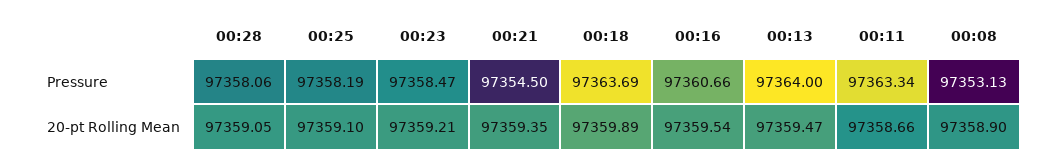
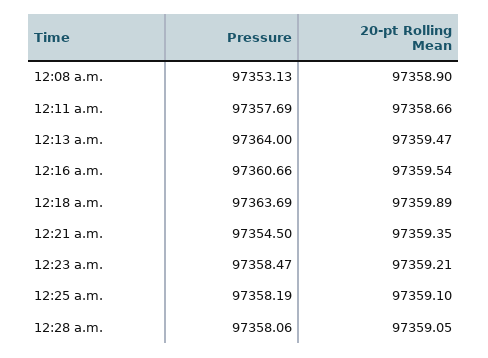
  {
    "00:28": {
      "Pressure": 97358.06,
      "20-pt Rolling Mean": 97359.05
    },
    "00:25": {
      "Pressure": 97358.19,
      "20-pt Rolling Mean": 97359.1
    },
    "00:23": {
      "Pressure": 97358.47,
      "20-pt Rolling Mean": 97359.21
    },
    "00:21": {
      "Pressure": 97354.5,
      "20-pt Rolling Mean": 97359.35
    },
    "00:18": {
      "Pressure": 97363.69,
      "20-pt Rolling Mean": 97359.89
    },
    "00:16": {
      "Pressure": 97360.66,
      "20-pt Rolling Mean": 97359.54
    },
    "00:13": {
      "Pressure": 97364,
      "20-pt Rolling Mean": 97359.47
    },
    "00:11": {
-     "Pressure": 97363.34,
+     "Pressure": 97357.69,
      "20-pt Rolling Mean": 97358.66
    },
    "00:08": {
      "Pressure": 97353.13,
      "20-pt Rolling Mean": 97358.9
    }
  }

